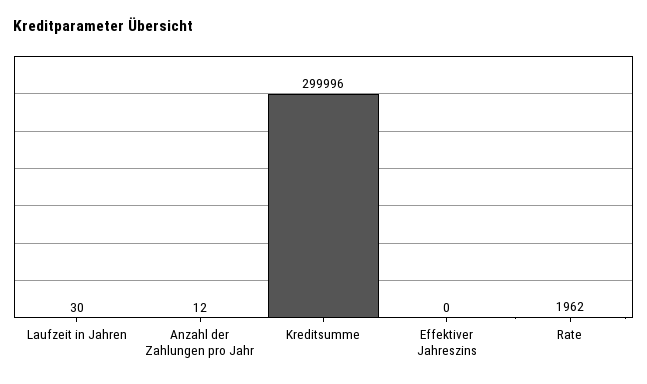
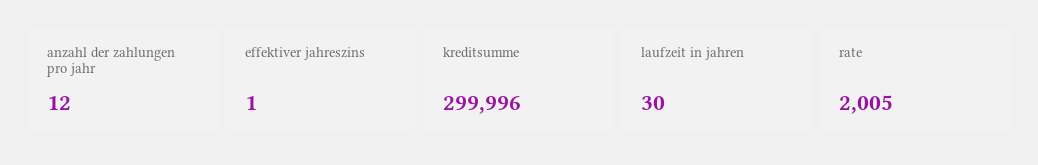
  {
    "Laufzeit in Jahren": 30,
    "Anzahl der Zahlungen pro Jahr": 12,
    "Kreditsumme": 299996,
-   "Effektiver Jahreszins": 0,
+   "Effektiver Jahreszins": 1,
-   "Rate": 1962
+   "Rate": 2005
  }

